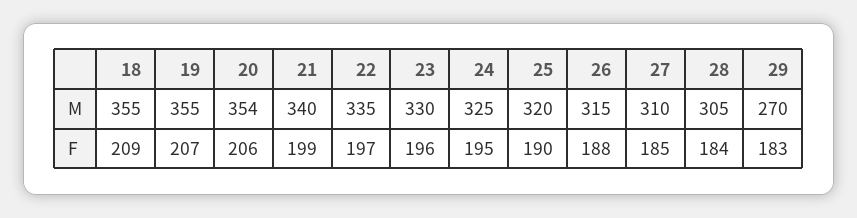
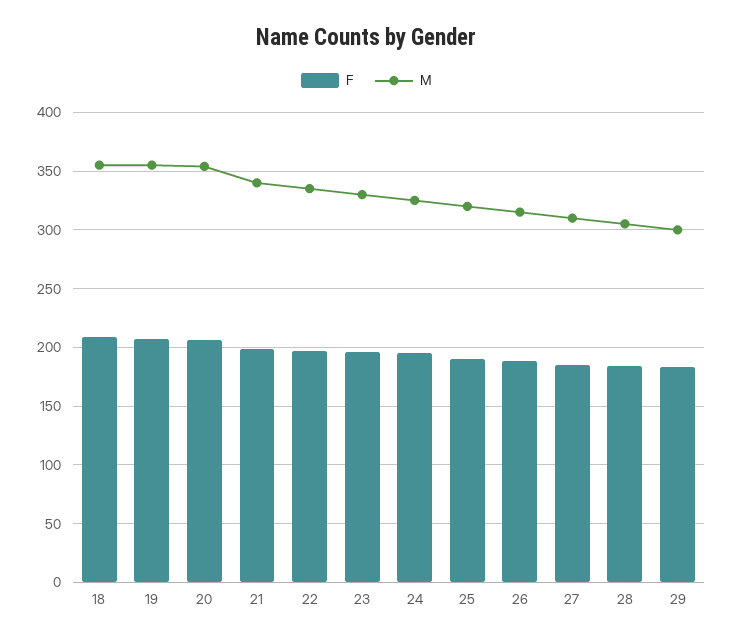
  {
    "M": {
      "18": 355,
      "19": 355,
      "20": 354,
      "21": 340,
      "22": 335,
      "23": 330,
      "24": 325,
      "25": 320,
      "26": 315,
      "27": 310,
      "28": 305,
-     "29": 270
+     "29": 300
    },
    "F": {
      "18": 209,
      "19": 207,
      "20": 206,
      "21": 199,
      "22": 197,
      "23": 196,
      "24": 195,
      "25": 190,
      "26": 188,
      "27": 185,
      "28": 184,
      "29": 183
    }
  }

